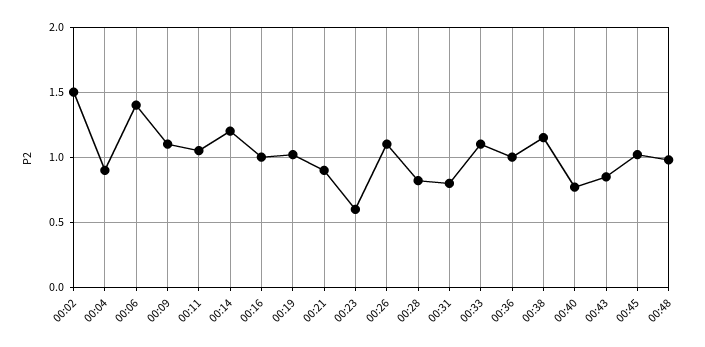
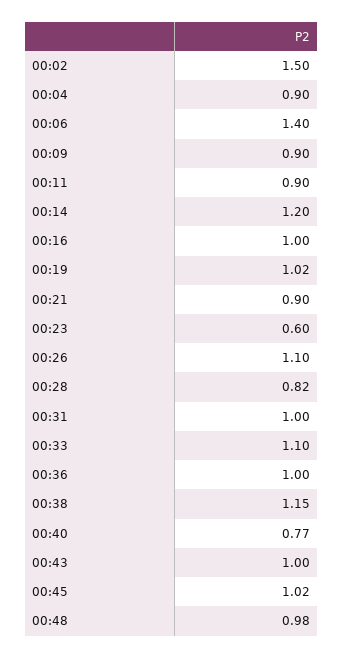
  {
    "00:02": 1.5,
    "00:04": 0.9,
    "00:06": 1.4,
-   "00:09": 1.1,
+   "00:09": 0.9,
-   "00:11": 1.05,
+   "00:11": 0.9,
    "00:14": 1.2,
    "00:16": 1,
    "00:19": 1.02,
    "00:21": 0.9,
    "00:23": 0.6,
    "00:26": 1.1,
    "00:28": 0.82,
-   "00:31": 0.8,
+   "00:31": 1,
    "00:33": 1.1,
    "00:36": 1,
    "00:38": 1.15,
    "00:40": 0.77,
-   "00:43": 0.85,
+   "00:43": 1,
    "00:45": 1.02,
    "00:48": 0.98
  }

